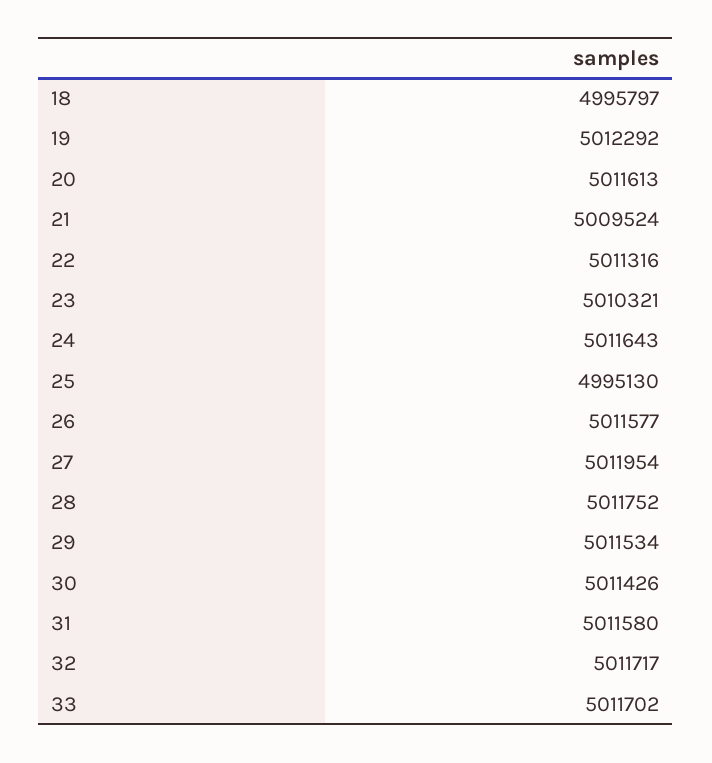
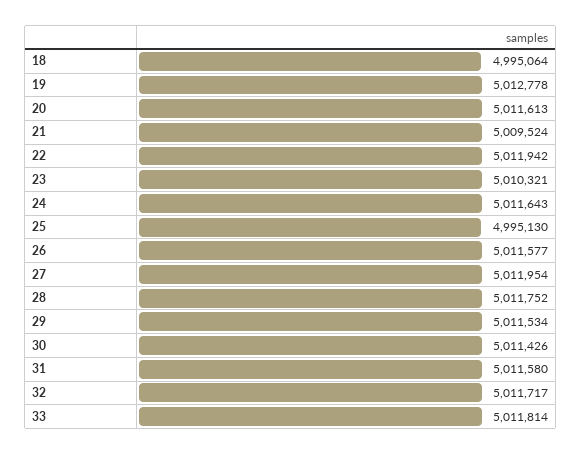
  {
-   "18": 4995797,
+   "18": 4995064,
-   "19": 5012292,
+   "19": 5012778,
    "20": 5011613,
    "21": 5009524,
-   "22": 5011316,
+   "22": 5011942,
    "23": 5010321,
    "24": 5011643,
    "25": 4995130,
    "26": 5011577,
    "27": 5011954,
    "28": 5011752,
    "29": 5011534,
    "30": 5011426,
    "31": 5011580,
    "32": 5011717,
-   "33": 5011702
+   "33": 5011814
  }

